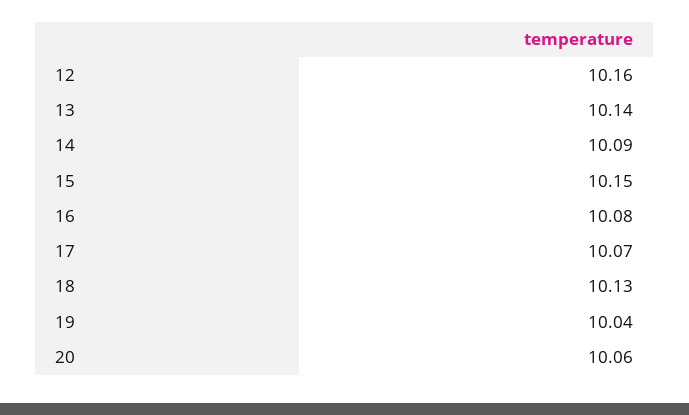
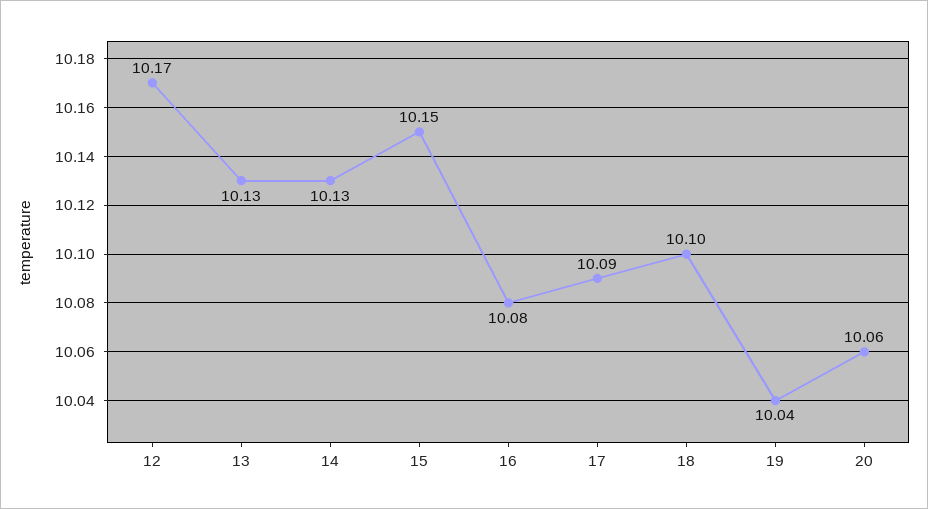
  {
-   "12": 10.16,
+   "12": 10.17,
-   "13": 10.14,
+   "13": 10.13,
-   "14": 10.09,
+   "14": 10.13,
    "15": 10.15,
    "16": 10.08,
-   "17": 10.07,
+   "17": 10.09,
-   "18": 10.13,
+   "18": 10.1,
    "19": 10.04,
    "20": 10.06
  }

